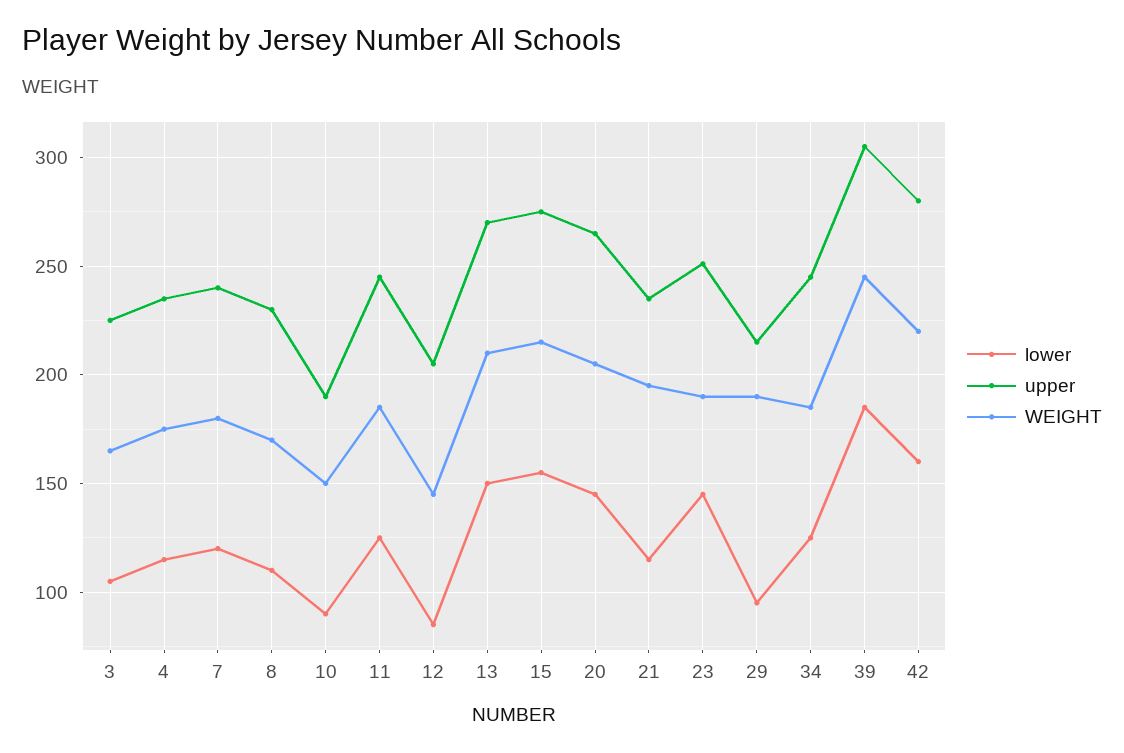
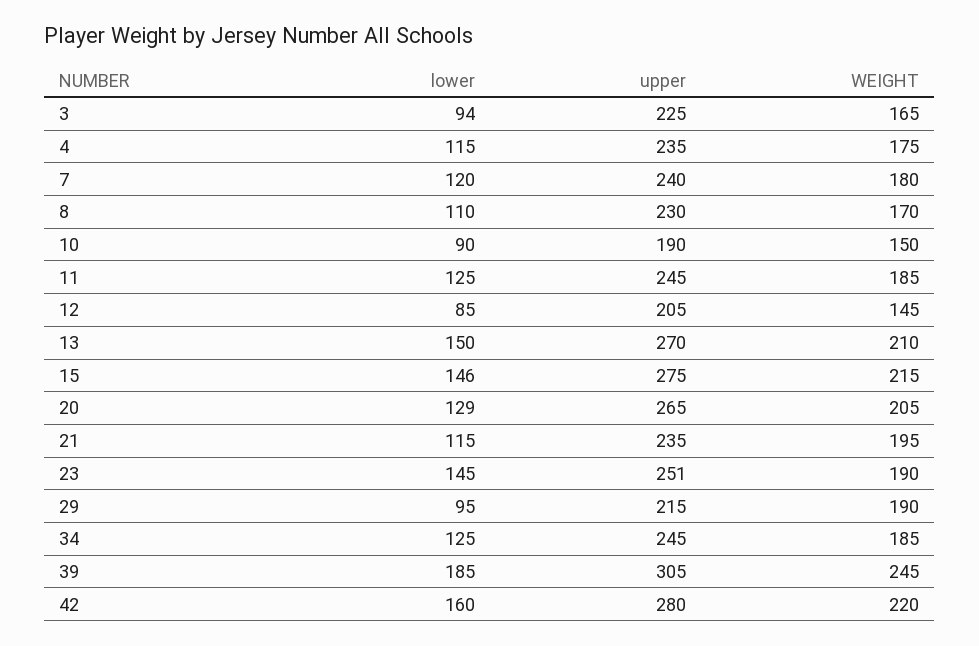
  {
    "lower": {
-     "3": 105,
+     "3": 94,
      "4": 115,
      "7": 120,
      "8": 110,
      "10": 90,
      "11": 125,
      "12": 85,
      "13": 150,
-     "15": 155,
+     "15": 146,
-     "20": 145,
+     "20": 129,
      "21": 115,
      "23": 145,
      "29": 95,
      "34": 125,
      "39": 185,
      "42": 160
    },
    "upper": {
      "3": 225,
      "4": 235,
      "7": 240,
      "8": 230,
      "10": 190,
      "11": 245,
      "12": 205,
      "13": 270,
      "15": 275,
      "20": 265,
      "21": 235,
      "23": 251,
      "29": 215,
      "34": 245,
      "39": 305,
      "42": 280
    },
    "WEIGHT": {
      "3": 165,
      "4": 175,
      "7": 180,
      "8": 170,
      "10": 150,
      "11": 185,
      "12": 145,
      "13": 210,
      "15": 215,
      "20": 205,
      "21": 195,
      "23": 190,
      "29": 190,
      "34": 185,
      "39": 245,
      "42": 220
    }
  }

